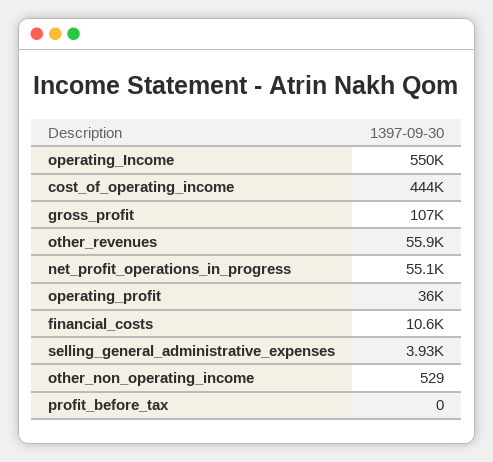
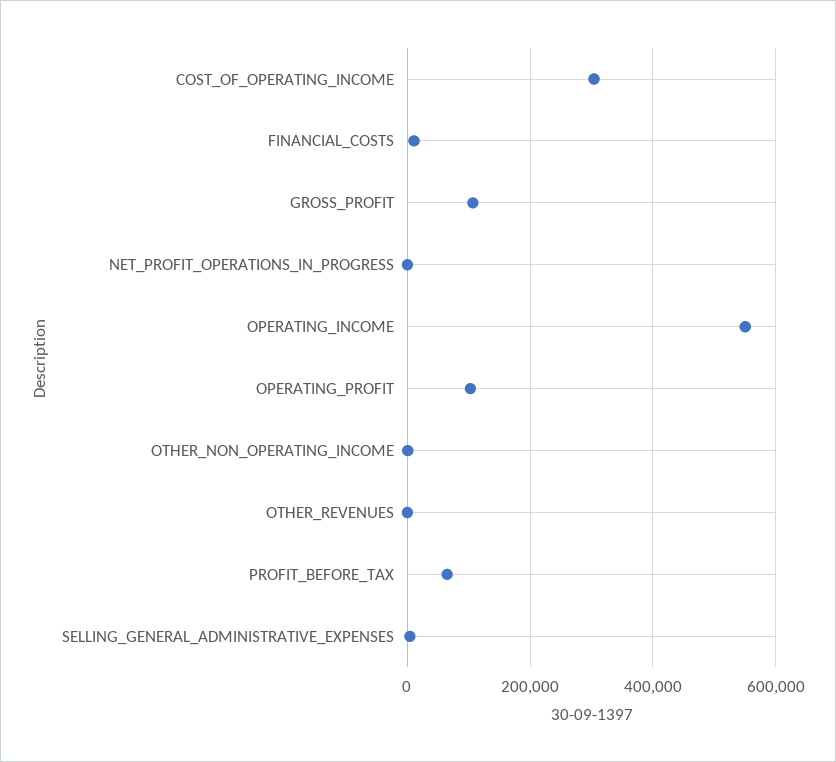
  {
    "operating_Income": 550000,
-   "cost_of_operating_income": 444000,
+   "cost_of_operating_income": 300000,
    "gross_profit": 107000,
-   "other_revenues": 55900,
+   "other_revenues": 0,
-   "net_profit_operations_in_progress": 55100,
+   "net_profit_operations_in_progress": 0,
-   "operating_profit": 36000,
+   "operating_profit": 100000,
    "financial_costs": 10600,
    "selling_general_administrative_expenses": 3930,
    "other_non_operating_income": 529,
-   "profit_before_tax": 0
+   "profit_before_tax": 60000
  }

